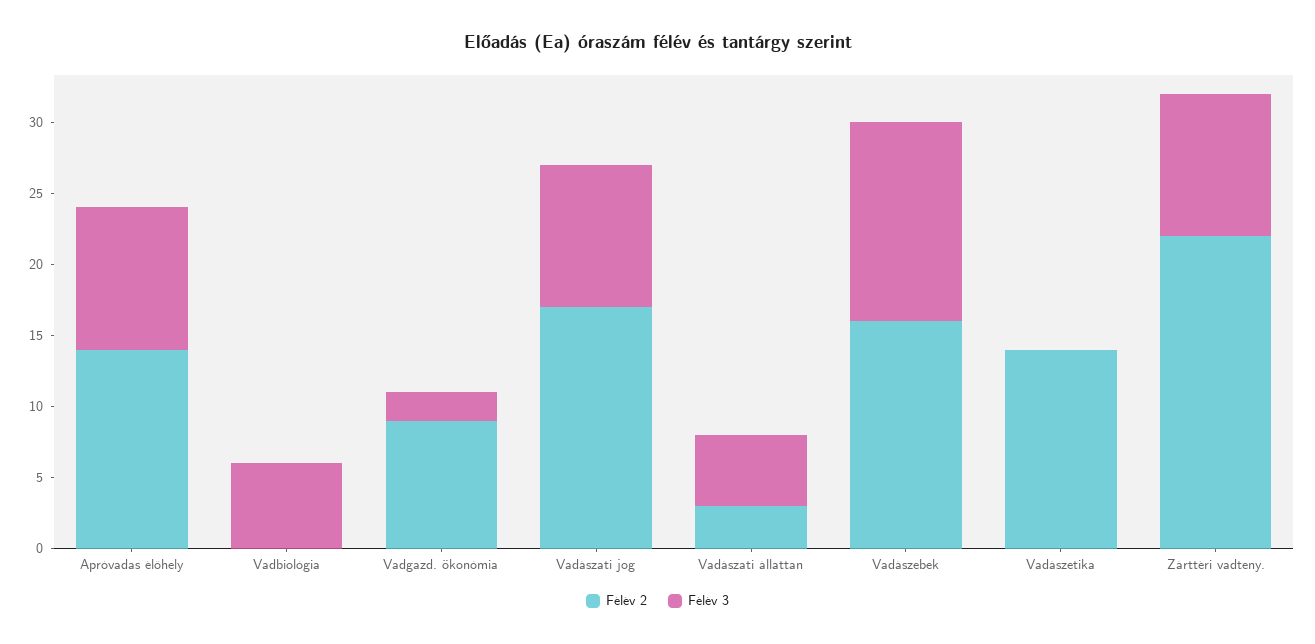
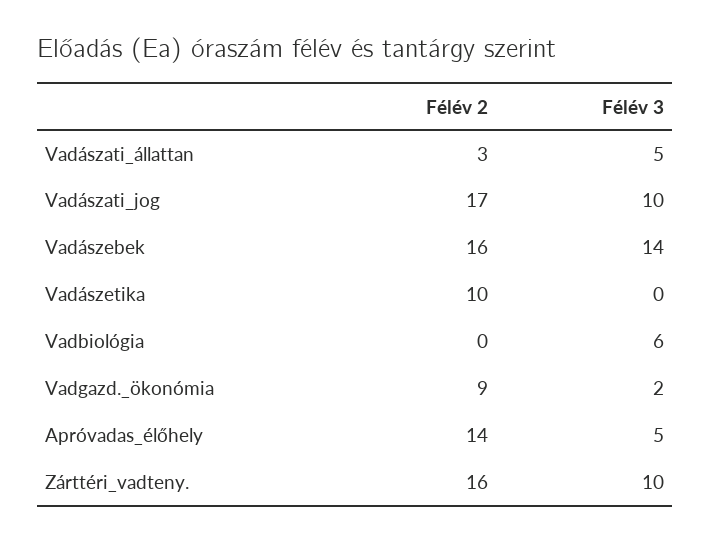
  {
    "Félév 2": {
      "Apróvadas élőhely": 14,
      "Vadbiológia": 0,
      "Vadgazd. ökonómia": 9,
      "Vadászati jog": 17,
      "Vadászati állattan": 3,
      "Vadászebek": 16,
-     "Vadászetika": 14,
+     "Vadászetika": 10,
-     "Zárttéri vadteny.": 22
+     "Zárttéri vadteny.": 16
    },
    "Félév 3": {
-     "Apróvadas élőhely": 10,
+     "Apróvadas élőhely": 5,
      "Vadbiológia": 6,
      "Vadgazd. ökonómia": 2,
      "Vadászati jog": 10,
      "Vadászati állattan": 5,
      "Vadászebek": 14,
      "Vadászetika": 0,
      "Zárttéri vadteny.": 10
    }
  }

